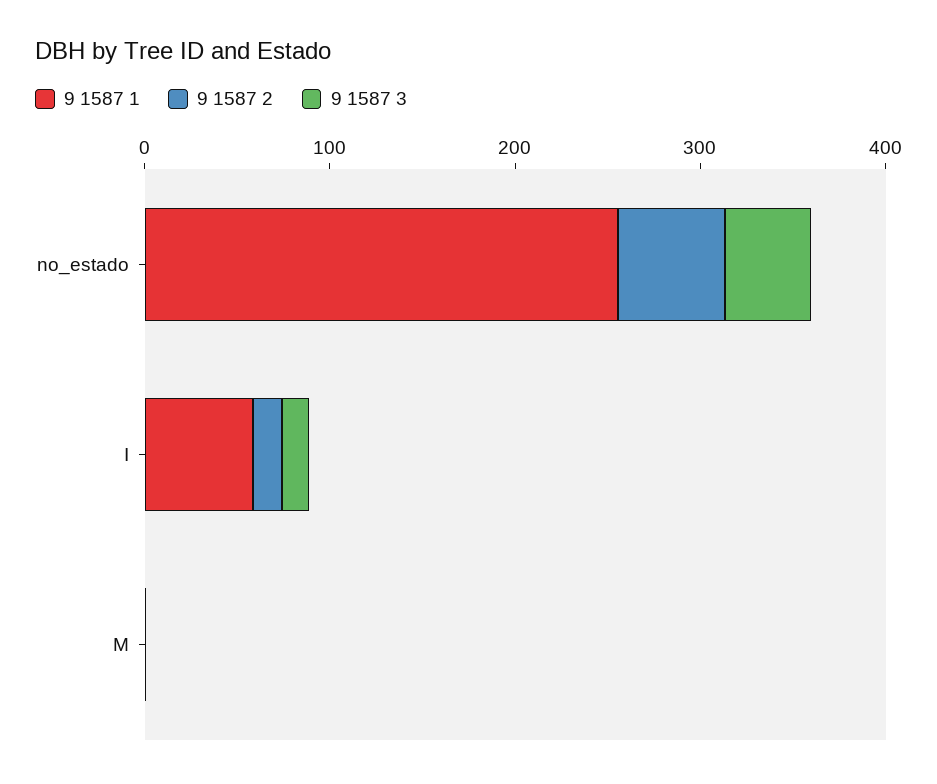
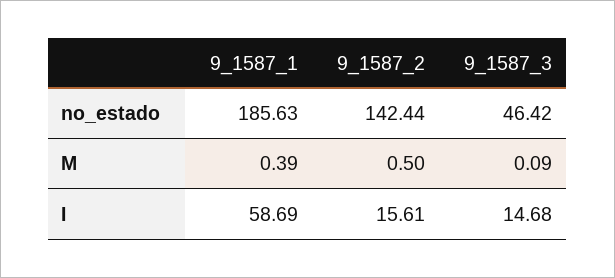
  {
    "9 1587 1": {
-     "no_estado": 260,
+     "no_estado": 185.63,
      "I": 58.69,
      "M": 0.39
    },
    "9 1587 2": {
-     "no_estado": 60,
+     "no_estado": 142.44,
      "I": 15.61,
      "M": 0.5
    },
    "9 1587 3": {
      "no_estado": 46.42,
      "I": 14.68,
      "M": 0.09
    }
  }

